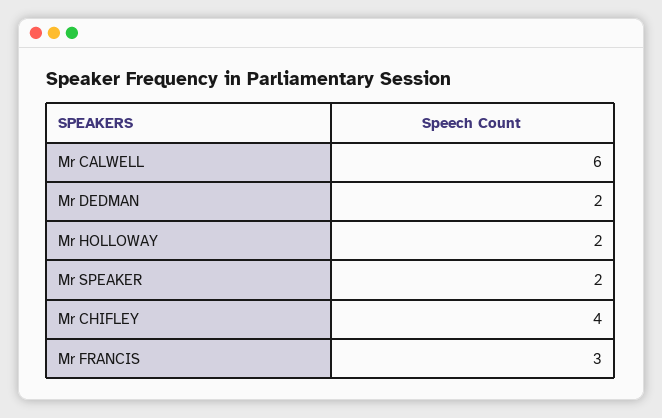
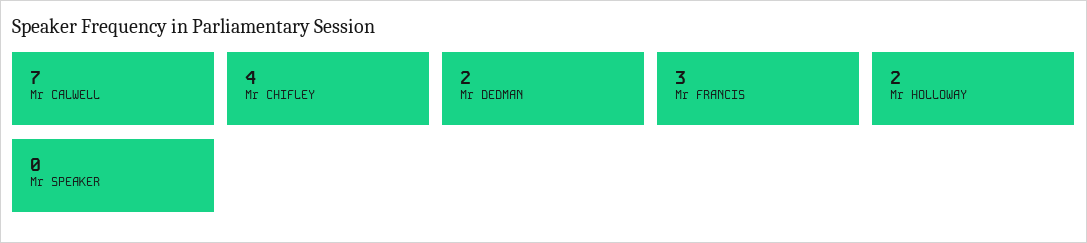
  {
-   "Mr CALWELL": 6,
+   "Mr CALWELL": 7,
    "Mr DEDMAN": 2,
    "Mr HOLLOWAY": 2,
-   "Mr SPEAKER": 2,
+   "Mr SPEAKER": 0,
    "Mr CHIFLEY": 4,
    "Mr FRANCIS": 3
  }

